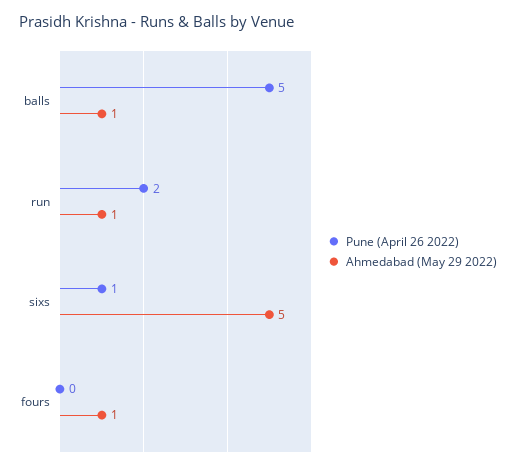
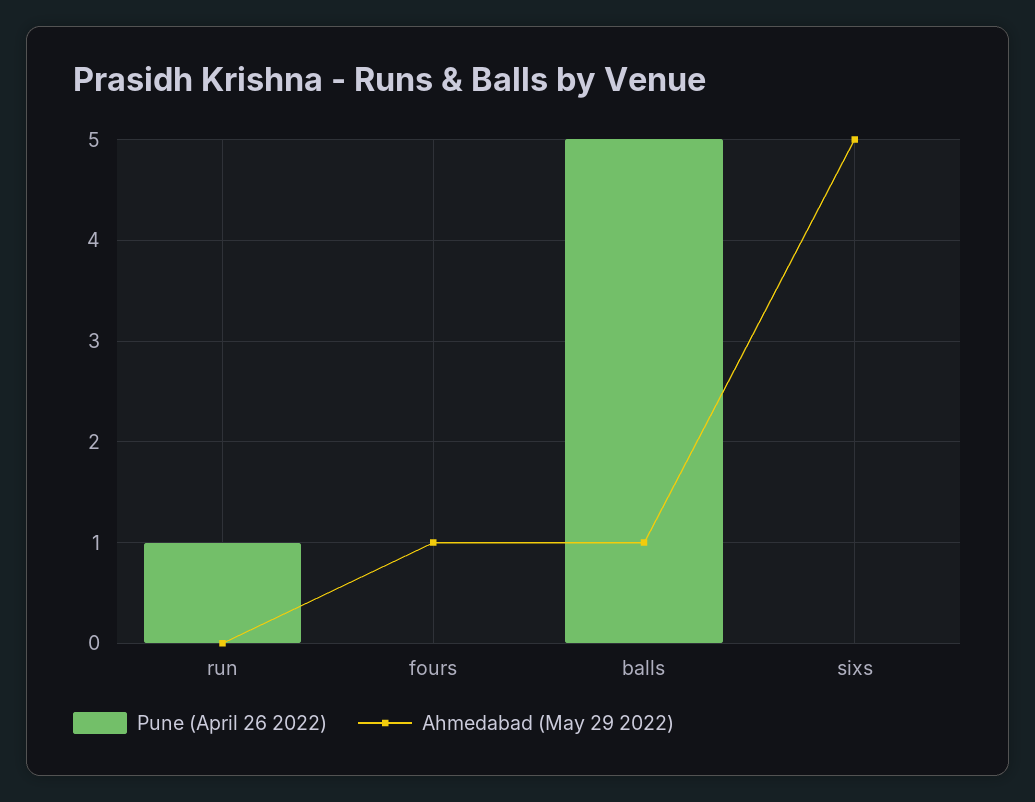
  {
    "Pune (April 26 2022)": {
      "balls": 5,
-     "run": 2,
+     "run": 1,
-     "sixs": 1,
+     "sixs": 0,
      "fours": 0
    },
    "Ahmedabad (May 29 2022)": {
      "balls": 1,
-     "run": 1,
+     "run": 0,
      "sixs": 5,
      "fours": 1
    }
  }

